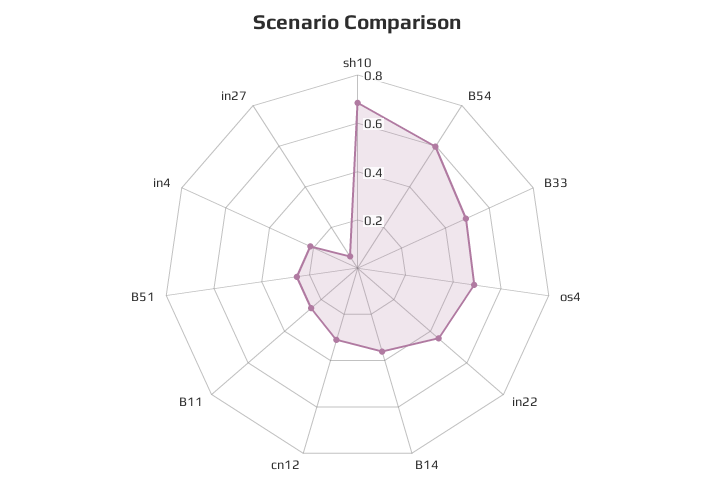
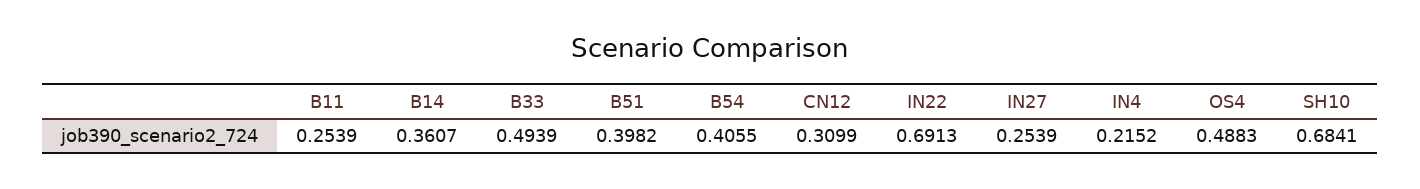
  {
    "sh10": 0.6841,
-   "B54": 0.6,
+   "B54": 0.4055,
    "B33": 0.4939,
    "os4": 0.4883,
-   "in22": 0.45,
+   "in22": 0.6913,
    "B14": 0.3607,
    "cn12": 0.3099,
    "B11": 0.2539,
-   "B51": 0.25,
+   "B51": 0.3982,
    "in4": 0.2152,
-   "in27": 0.05
+   "in27": 0.2539
  }

